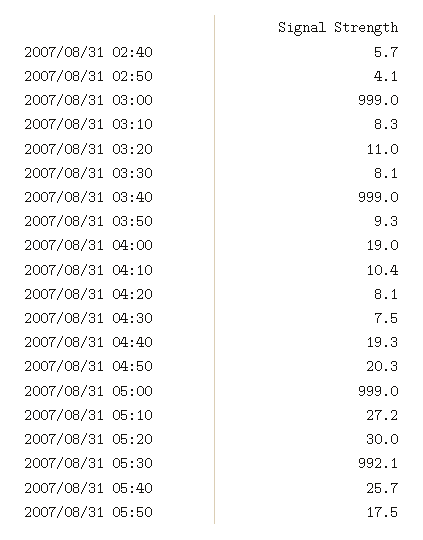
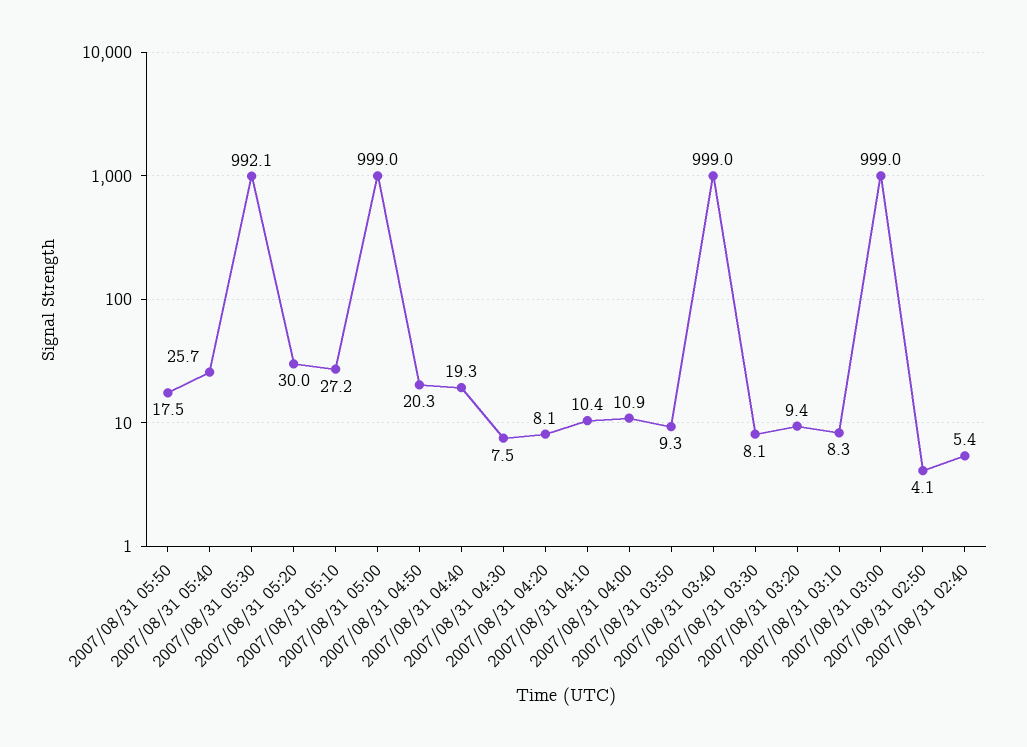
  {
-   "2007/08/31 02:40": 5.7,
+   "2007/08/31 02:40": 5.4,
    "2007/08/31 02:50": 4.1,
    "2007/08/31 03:00": 999,
    "2007/08/31 03:10": 8.3,
-   "2007/08/31 03:20": 11,
+   "2007/08/31 03:20": 9.4,
    "2007/08/31 03:30": 8.1,
    "2007/08/31 03:40": 999,
    "2007/08/31 03:50": 9.3,
-   "2007/08/31 04:00": 19,
+   "2007/08/31 04:00": 10.9,
    "2007/08/31 04:10": 10.4,
    "2007/08/31 04:20": 8.1,
    "2007/08/31 04:30": 7.5,
    "2007/08/31 04:40": 19.3,
    "2007/08/31 04:50": 20.3,
    "2007/08/31 05:00": 999,
    "2007/08/31 05:10": 27.2,
    "2007/08/31 05:20": 30,
    "2007/08/31 05:30": 992.1,
    "2007/08/31 05:40": 25.7,
    "2007/08/31 05:50": 17.5
  }

